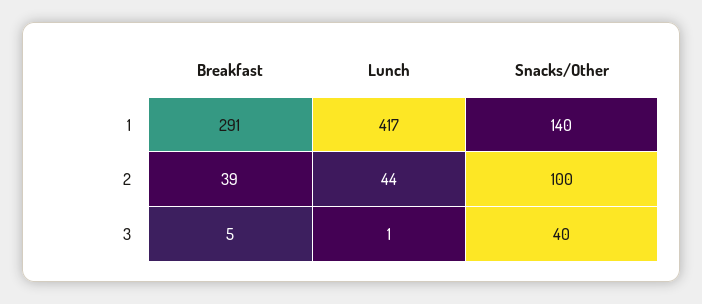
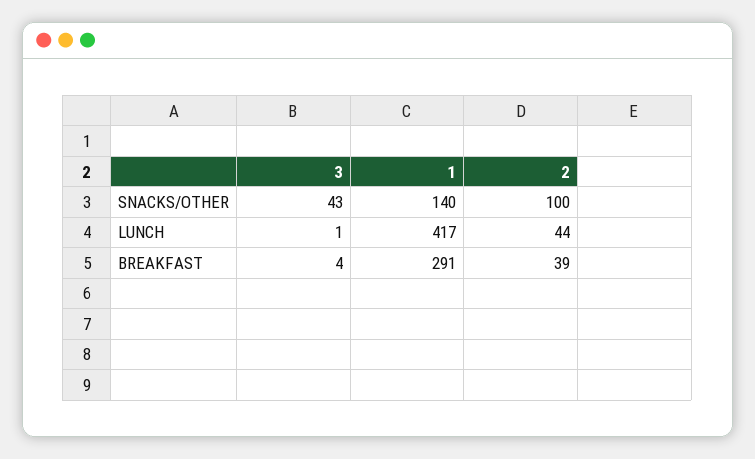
  {
    "Breakfast": {
      "1": 291,
      "2": 39,
-     "3": 5
+     "3": 4
    },
    "Lunch": {
      "1": 417,
      "2": 44,
      "3": 1
    },
    "Snacks/Other": {
      "1": 140,
      "2": 100,
-     "3": 40
+     "3": 43
    }
  }

